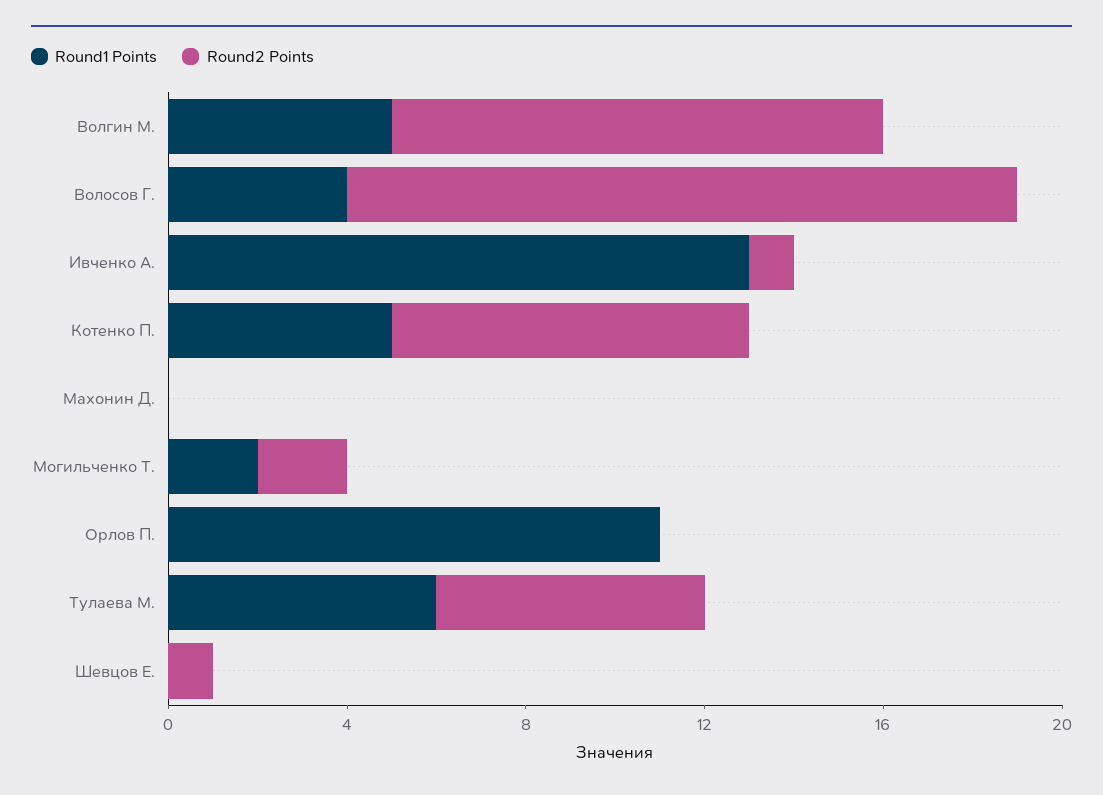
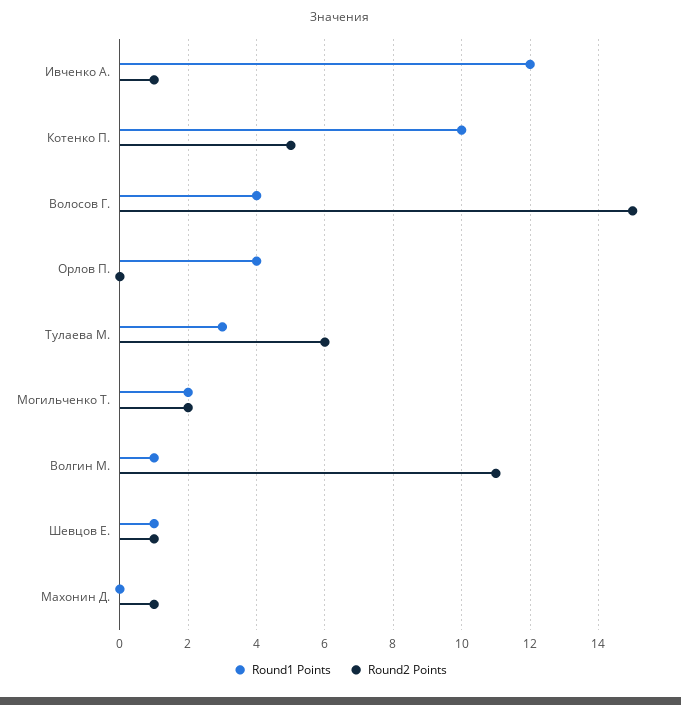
  {
    "Round1 Points": {
-     "Волгин М.": 5,
+     "Волгин М.": 1,
      "Волосов Г.": 4,
-     "Ивченко А.": 13,
+     "Ивченко А.": 12,
-     "Котенко П.": 5,
+     "Котенко П.": 10,
      "Махонин Д.": 0,
      "Могильченко Т.": 2,
-     "Орлов П.": 11,
+     "Орлов П.": 4,
-     "Тулаева М.": 6,
+     "Тулаева М.": 3,
-     "Шевцов Е.": 0
+     "Шевцов Е.": 1
    },
    "Round2 Points": {
      "Волгин М.": 11,
      "Волосов Г.": 15,
      "Ивченко А.": 1,
-     "Котенко П.": 8,
+     "Котенко П.": 5,
-     "Махонин Д.": 0,
+     "Махонин Д.": 1,
      "Могильченко Т.": 2,
      "Орлов П.": 0,
      "Тулаева М.": 6,
      "Шевцов Е.": 1
    }
  }

